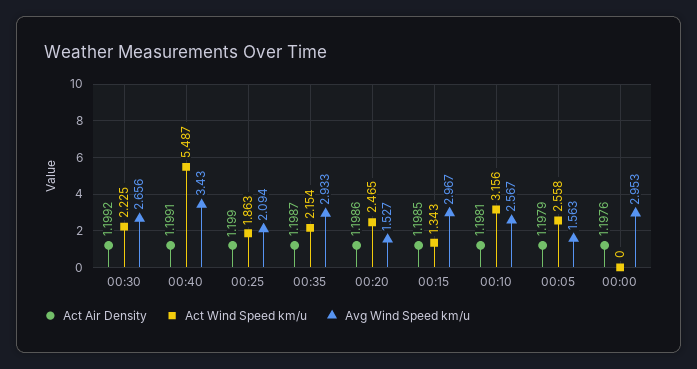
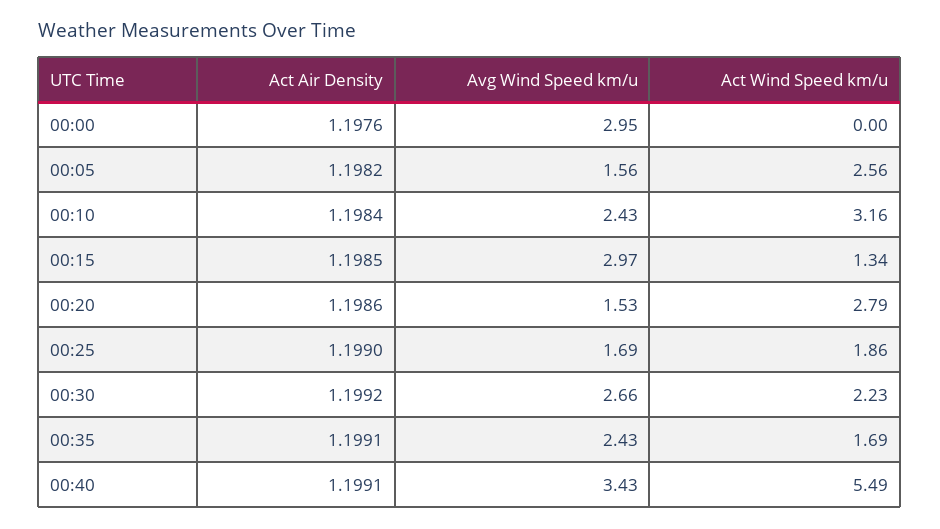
  {
    "Act Air Density": {
      "00:30": 1.1992,
      "00:40": 1.1991,
      "00:25": 1.199,
-     "00:35": 1.1987,
+     "00:35": 1.1991,
      "00:20": 1.1986,
      "00:15": 1.1985,
-     "00:10": 1.1981,
+     "00:10": 1.1984,
-     "00:05": 1.1979,
+     "00:05": 1.1982,
      "00:00": 1.1976
    },
    "Act Wind Speed km/u": {
      "00:30": 2.225,
      "00:40": 5.487,
      "00:25": 1.863,
-     "00:35": 2.154,
+     "00:35": 1.69,
-     "00:20": 2.465,
+     "00:20": 2.79,
      "00:15": 1.343,
      "00:10": 3.156,
      "00:05": 2.558,
      "00:00": 0
    },
    "Avg Wind Speed km/u": {
      "00:30": 2.656,
      "00:40": 3.43,
-     "00:25": 2.094,
+     "00:25": 1.69,
-     "00:35": 2.933,
+     "00:35": 2.43,
      "00:20": 1.527,
      "00:15": 2.967,
-     "00:10": 2.567,
+     "00:10": 2.43,
      "00:05": 1.563,
      "00:00": 2.953
    }
  }

